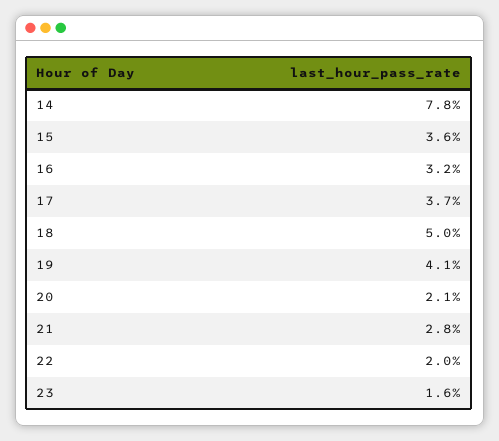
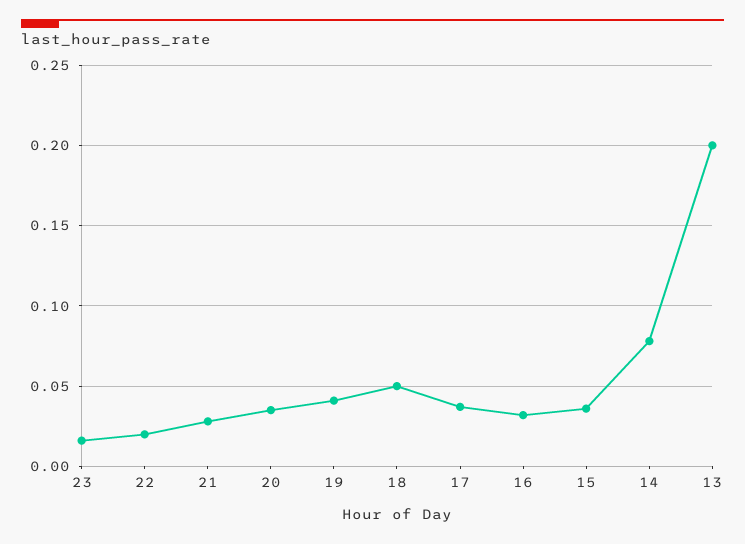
  {
    "14": 0.078,
    "15": 0.036,
    "16": 0.032,
    "17": 0.037,
    "18": 0.05,
    "19": 0.041,
-   "20": 0.021,
+   "20": 0.035,
    "21": 0.028,
    "22": 0.02,
-   "23": 0.016
+   "23": 0.016,
+   "13": 0.2
  }

